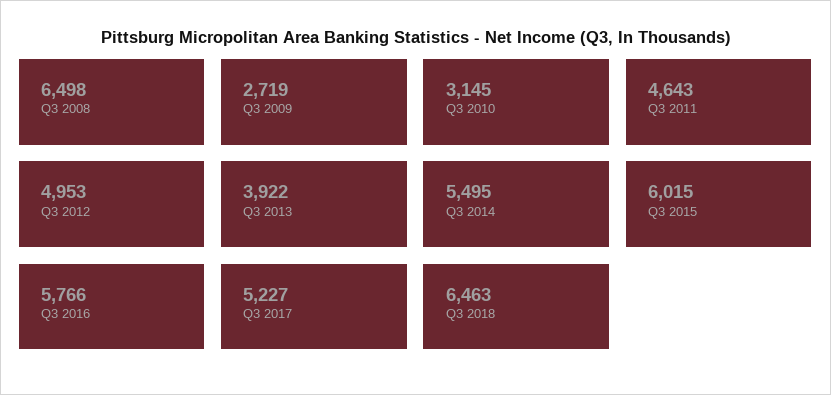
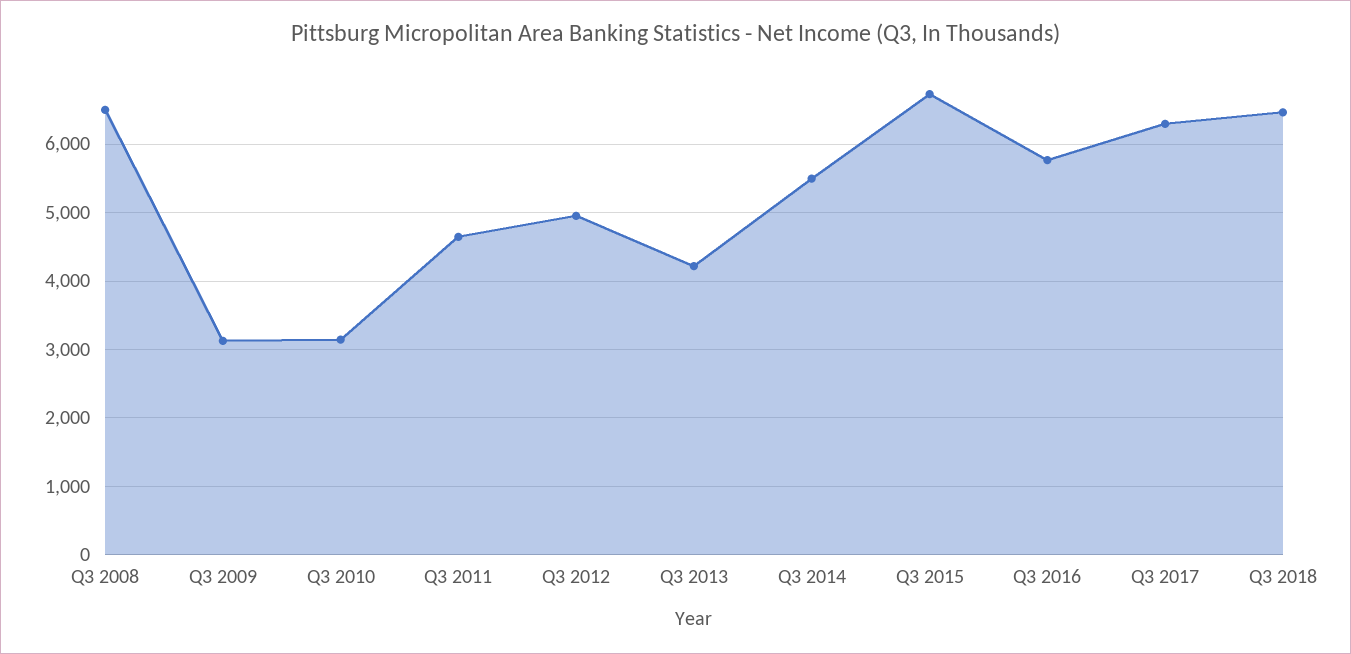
  {
    "Q3 2008": 6498,
-   "Q3 2009": 2719,
+   "Q3 2009": 3100,
    "Q3 2010": 3145,
    "Q3 2011": 4643,
    "Q3 2012": 4953,
-   "Q3 2013": 3922,
+   "Q3 2013": 4200,
    "Q3 2014": 5495,
-   "Q3 2015": 6015,
+   "Q3 2015": 6700,
    "Q3 2016": 5766,
-   "Q3 2017": 5227,
+   "Q3 2017": 6300,
    "Q3 2018": 6463
  }

